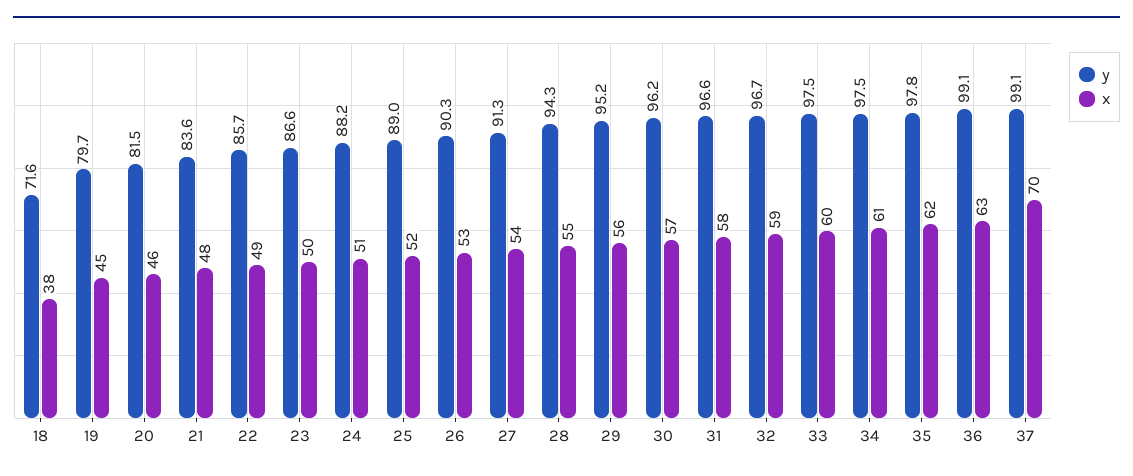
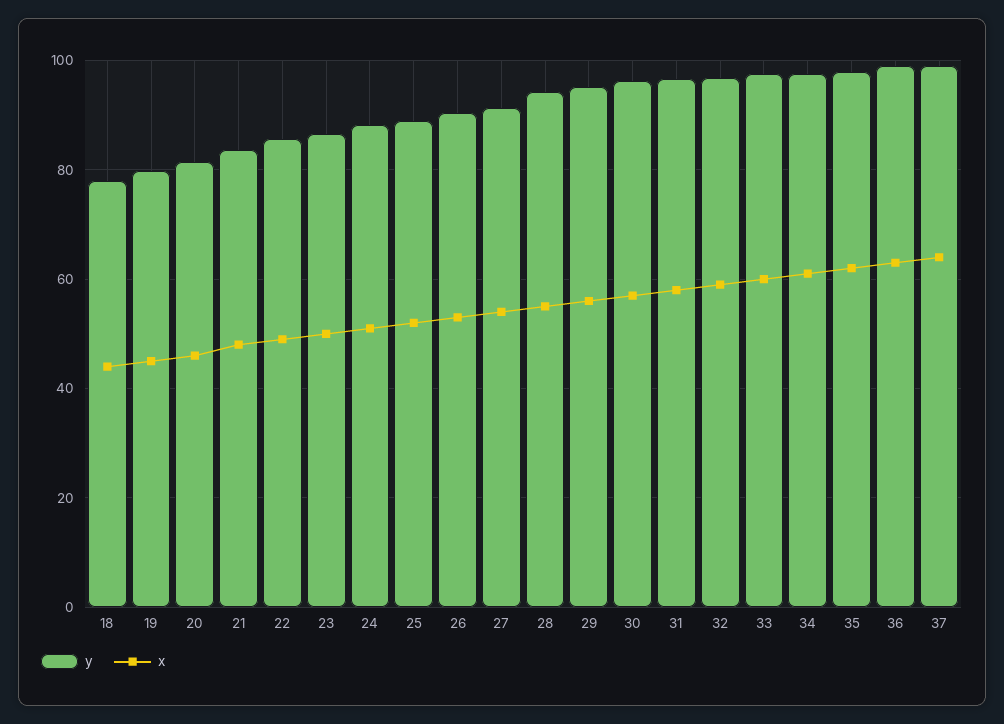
  {
    "y": {
-     "18": 71.6,
+     "18": 78,
      "19": 79.7,
      "20": 81.5,
      "21": 83.6,
      "22": 85.7,
      "23": 86.6,
      "24": 88.2,
      "25": 89,
      "26": 90.3,
      "27": 91.3,
      "28": 94.3,
      "29": 95.2,
      "30": 96.2,
      "31": 96.6,
      "32": 96.7,
      "33": 97.5,
      "34": 97.5,
      "35": 97.8,
      "36": 99.1,
      "37": 99.1
    },
    "x": {
-     "18": 38,
+     "18": 44,
      "19": 45,
      "20": 46,
      "21": 48,
      "22": 49,
      "23": 50,
      "24": 51,
      "25": 52,
      "26": 53,
      "27": 54,
      "28": 55,
      "29": 56,
      "30": 57,
      "31": 58,
      "32": 59,
      "33": 60,
      "34": 61,
      "35": 62,
      "36": 63,
-     "37": 70
+     "37": 64
    }
  }

